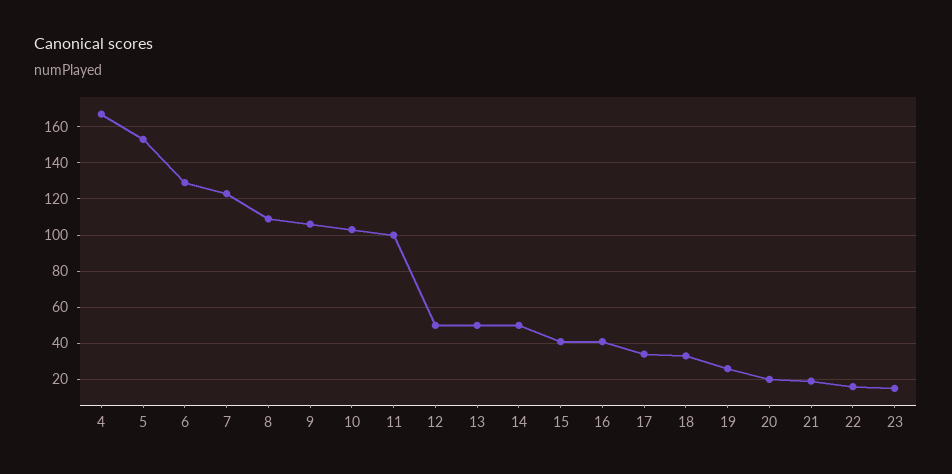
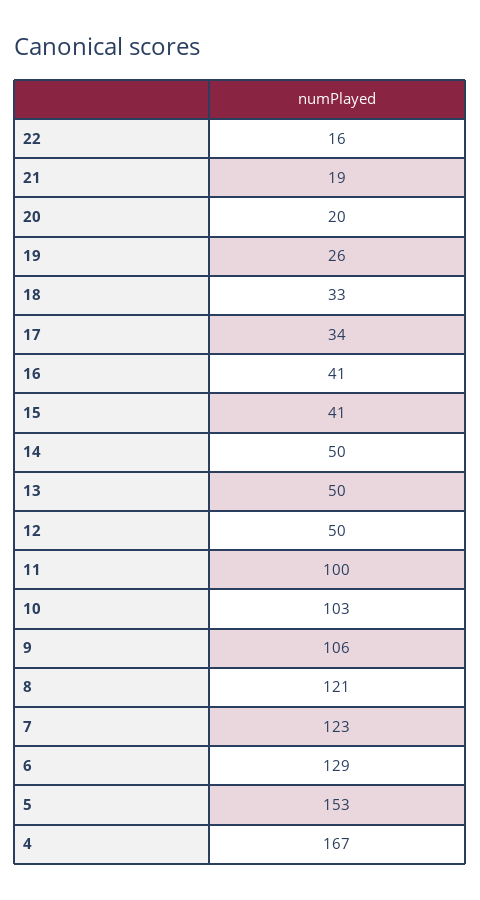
  {
    "4": 167,
    "5": 153,
    "6": 129,
    "7": 123,
-   "8": 110,
+   "8": 121,
    "9": 106,
    "10": 103,
    "11": 100,
    "12": 50,
    "13": 50,
    "14": 50,
    "15": 41,
    "16": 41,
    "17": 34,
    "18": 33,
    "19": 26,
    "20": 20,
    "21": 19,
-   "22": 16,
+   "22": 16
-   "23": 15
  }

